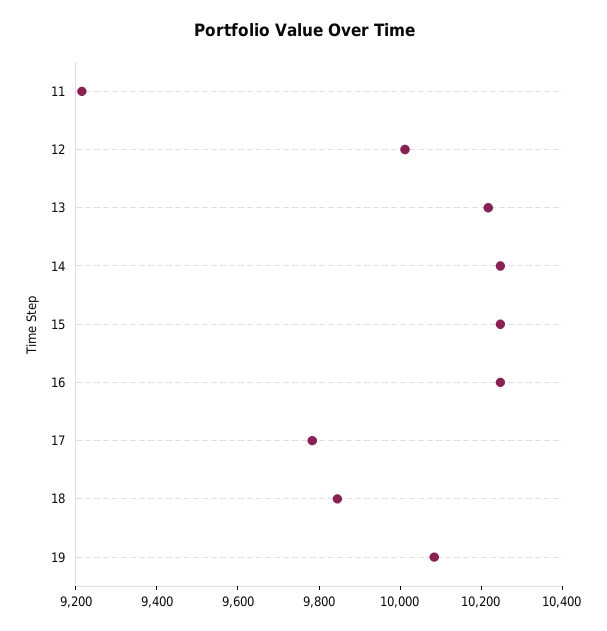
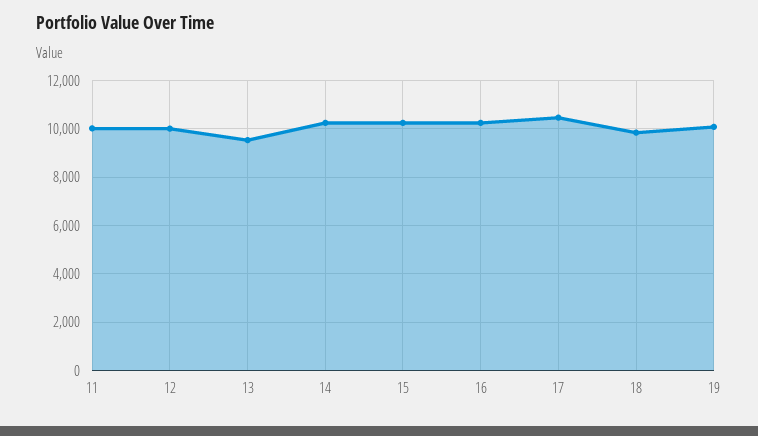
  {
-   "11": 9200,
+   "11": 10000,
    "12": 10000,
-   "13": 10200,
+   "13": 9500,
    "14": 10250,
    "15": 10250,
    "16": 10250,
-   "17": 9800,
+   "17": 10500,
    "18": 9850,
    "19": 10100
  }

